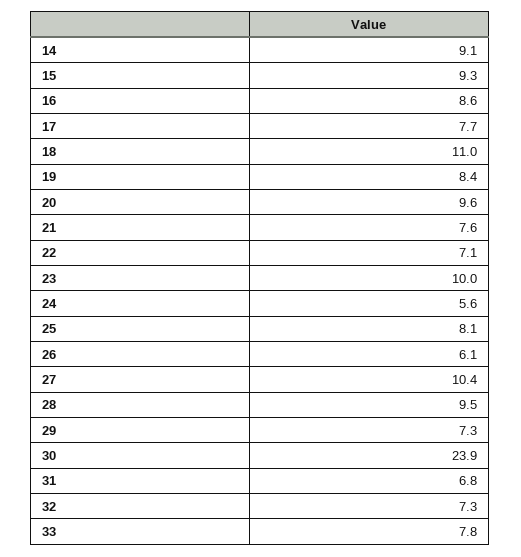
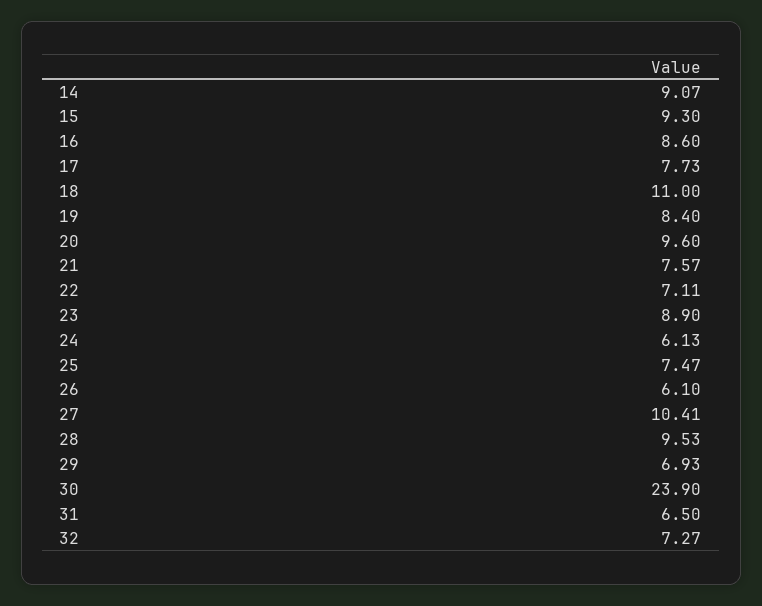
  {
    "14": 9.07,
    "15": 9.3,
    "16": 8.6,
    "17": 7.73,
    "18": 11,
    "19": 8.4,
    "20": 9.6,
    "21": 7.57,
    "22": 7.11,
-   "23": 10,
+   "23": 8.9,
-   "24": 5.6,
+   "24": 6.13,
-   "25": 8.1,
+   "25": 7.47,
    "26": 6.1,
    "27": 10.41,
    "28": 9.53,
-   "29": 7.3,
+   "29": 6.93,
    "30": 23.9,
-   "31": 6.8,
+   "31": 6.5,
-   "32": 7.27,
+   "32": 7.27
-   "33": 7.8
  }

